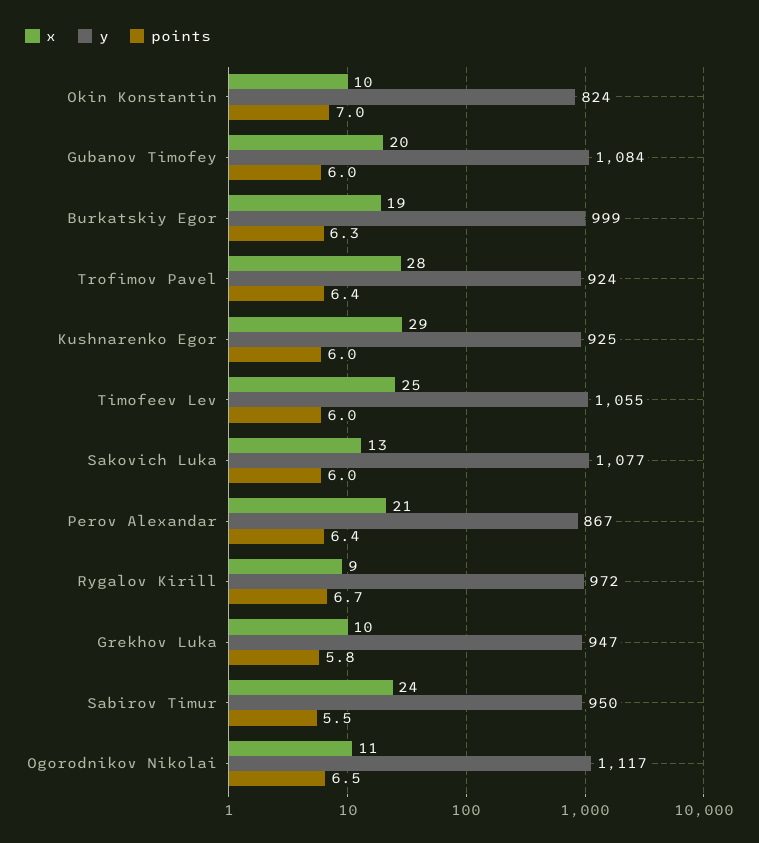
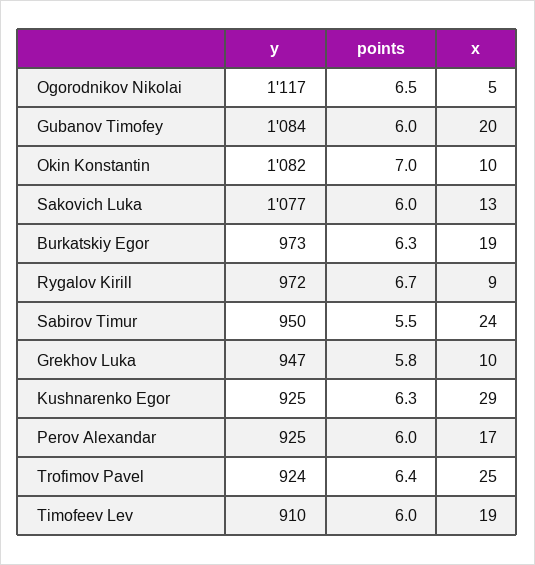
  {
    "x": {
      "Okin Konstantin": 10,
      "Gubanov Timofey": 20,
      "Burkatskiy Egor": 19,
-     "Trofimov Pavel": 28,
+     "Trofimov Pavel": 25,
      "Kushnarenko Egor": 29,
-     "Timofeev Lev": 25,
+     "Timofeev Lev": 19,
      "Sakovich Luka": 13,
-     "Perov Alexandar": 21,
+     "Perov Alexandar": 17,
      "Rygalov Kirill": 9,
      "Grekhov Luka": 10,
      "Sabirov Timur": 24,
-     "Ogorodnikov Nikolai": 11
+     "Ogorodnikov Nikolai": 5
    },
    "y": {
-     "Okin Konstantin": 824,
+     "Okin Konstantin": 1082,
      "Gubanov Timofey": 1084,
-     "Burkatskiy Egor": 999,
+     "Burkatskiy Egor": 973,
      "Trofimov Pavel": 924,
      "Kushnarenko Egor": 925,
-     "Timofeev Lev": 1055,
+     "Timofeev Lev": 910,
      "Sakovich Luka": 1077,
-     "Perov Alexandar": 867,
+     "Perov Alexandar": 925,
      "Rygalov Kirill": 972,
      "Grekhov Luka": 947,
      "Sabirov Timur": 950,
      "Ogorodnikov Nikolai": 1117
    },
    "points": {
      "Okin Konstantin": 7,
      "Gubanov Timofey": 6,
      "Burkatskiy Egor": 6.3,
      "Trofimov Pavel": 6.4,
-     "Kushnarenko Egor": 6,
+     "Kushnarenko Egor": 6.3,
      "Timofeev Lev": 6,
      "Sakovich Luka": 6,
-     "Perov Alexandar": 6.4,
+     "Perov Alexandar": 6,
      "Rygalov Kirill": 6.7,
      "Grekhov Luka": 5.8,
      "Sabirov Timur": 5.5,
      "Ogorodnikov Nikolai": 6.5
    }
  }

